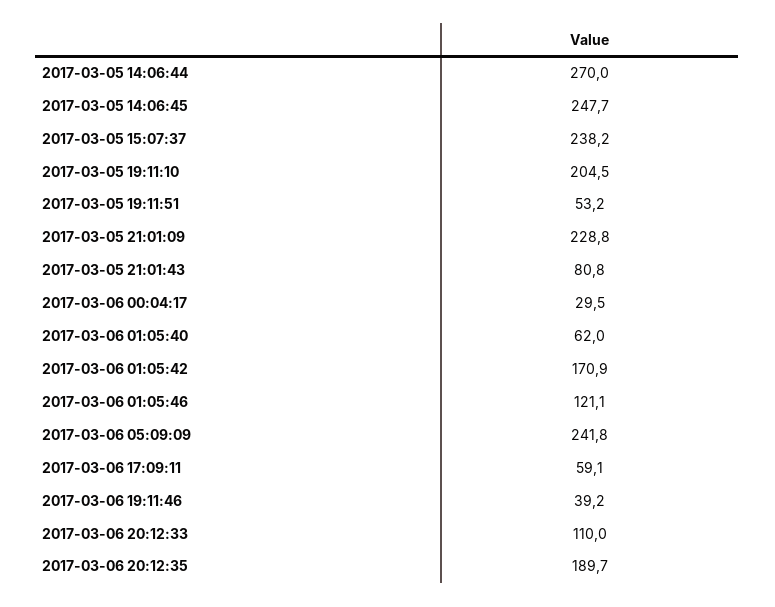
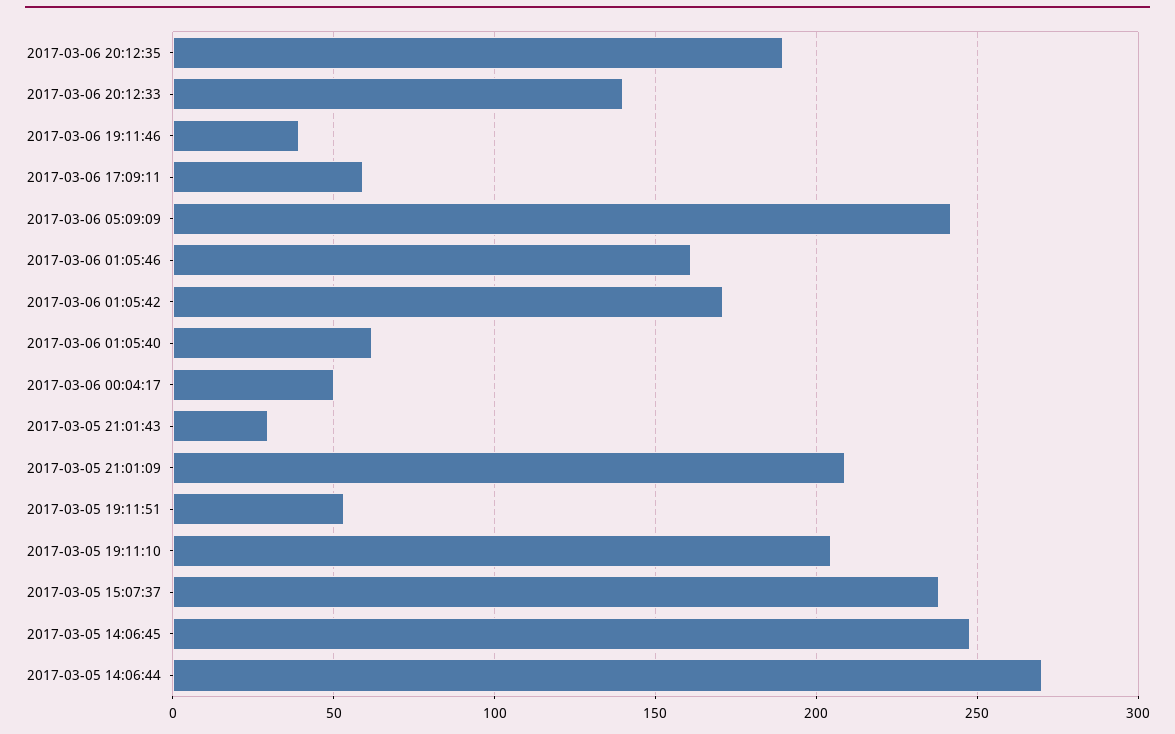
  {
    "2017-03-05 14:06:44": 270,
    "2017-03-05 14:06:45": 247.7,
    "2017-03-05 15:07:37": 238.2,
    "2017-03-05 19:11:10": 204.5,
    "2017-03-05 19:11:51": 53.2,
-   "2017-03-05 21:01:09": 228.8,
+   "2017-03-05 21:01:09": 210,
-   "2017-03-05 21:01:43": 80.8,
+   "2017-03-05 21:01:43": 30,
-   "2017-03-06 00:04:17": 29.5,
+   "2017-03-06 00:04:17": 50,
    "2017-03-06 01:05:40": 62,
    "2017-03-06 01:05:42": 170.9,
-   "2017-03-06 01:05:46": 121.1,
+   "2017-03-06 01:05:46": 160,
    "2017-03-06 05:09:09": 241.8,
    "2017-03-06 17:09:11": 59.1,
    "2017-03-06 19:11:46": 39.2,
-   "2017-03-06 20:12:33": 110,
+   "2017-03-06 20:12:33": 140,
    "2017-03-06 20:12:35": 189.7
  }

